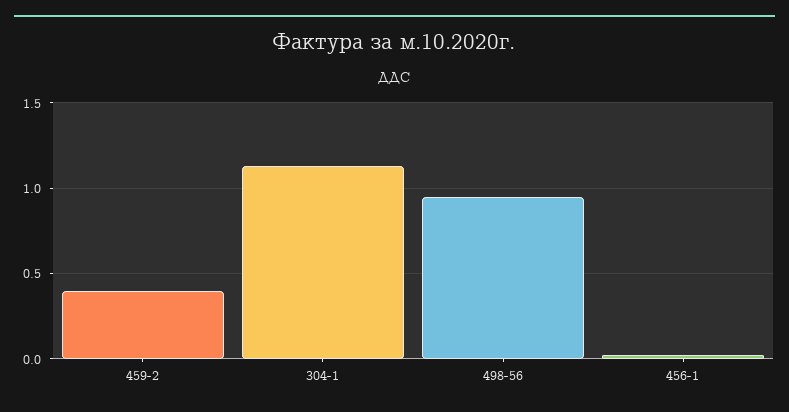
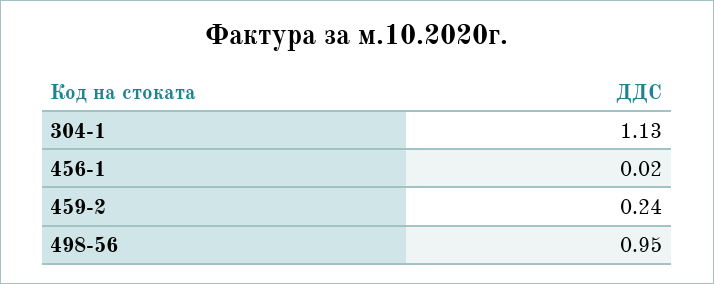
  {
-   "459-2": 0.4,
+   "459-2": 0.24,
    "304-1": 1.13,
    "498-56": 0.95,
    "456-1": 0.02
  }

